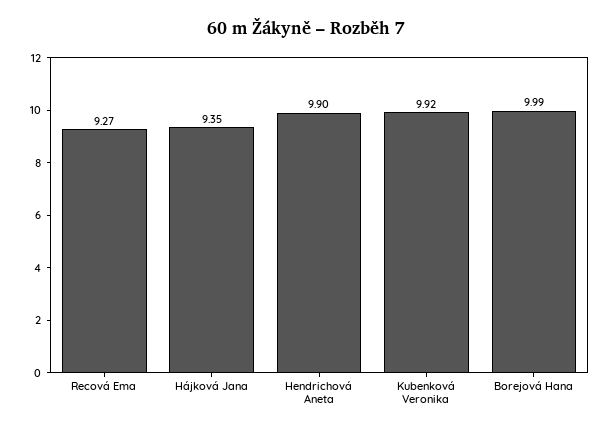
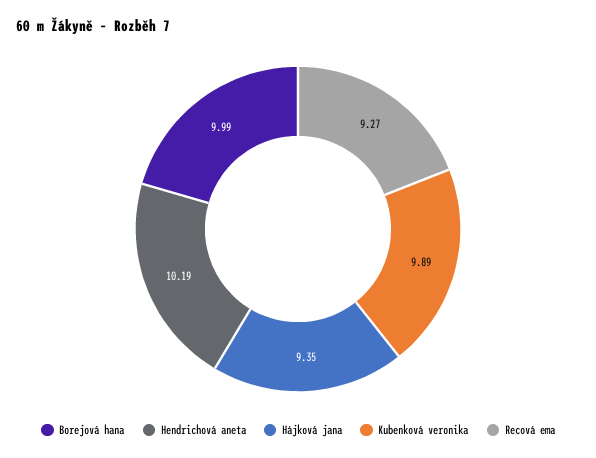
  {
    "Recová Ema": 9.27,
    "Hájková Jana": 9.35,
-   "Hendrichová Aneta": 9.9,
+   "Hendrichová Aneta": 10.19,
-   "Kubenková Veronika": 9.92,
+   "Kubenková Veronika": 9.89,
    "Borejová Hana": 9.99
  }

